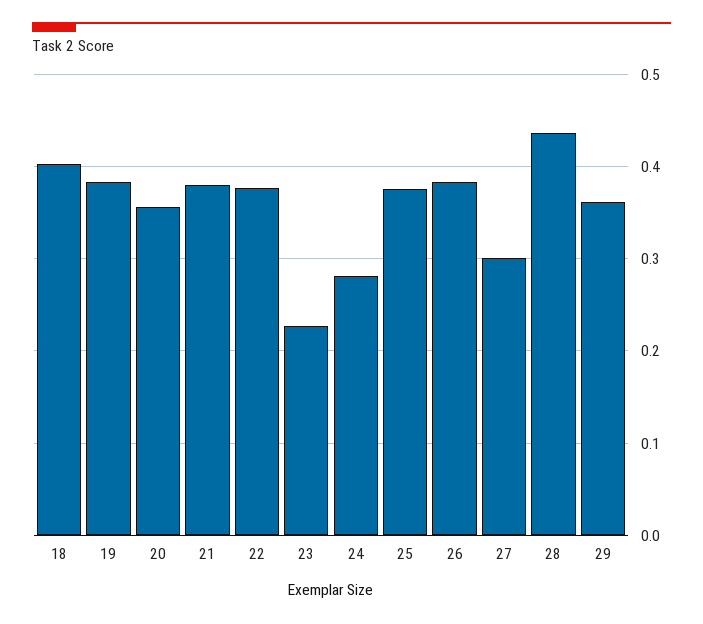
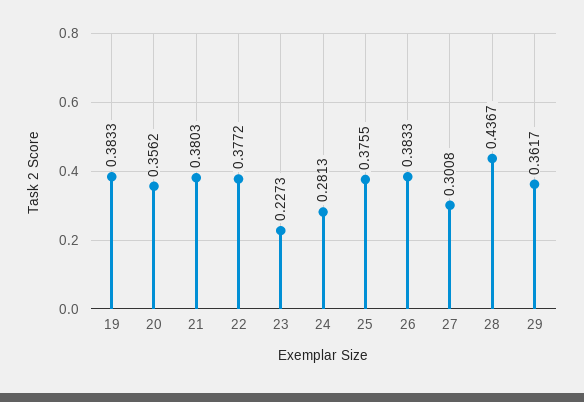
  {
-   "18": 0.4,
    "19": 0.3833,
    "20": 0.3562,
    "21": 0.3803,
    "22": 0.3772,
    "23": 0.2273,
    "24": 0.2813,
    "25": 0.3755,
    "26": 0.3833,
    "27": 0.3008,
    "28": 0.4367,
    "29": 0.3617
  }

